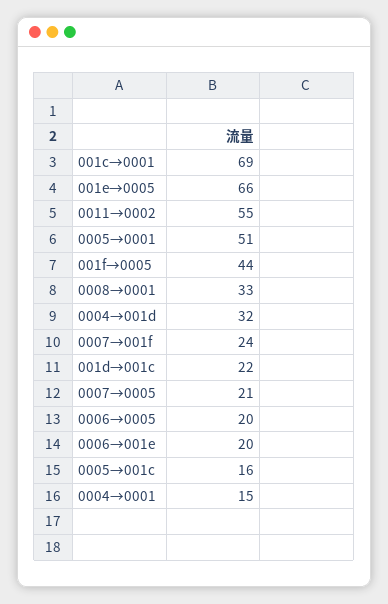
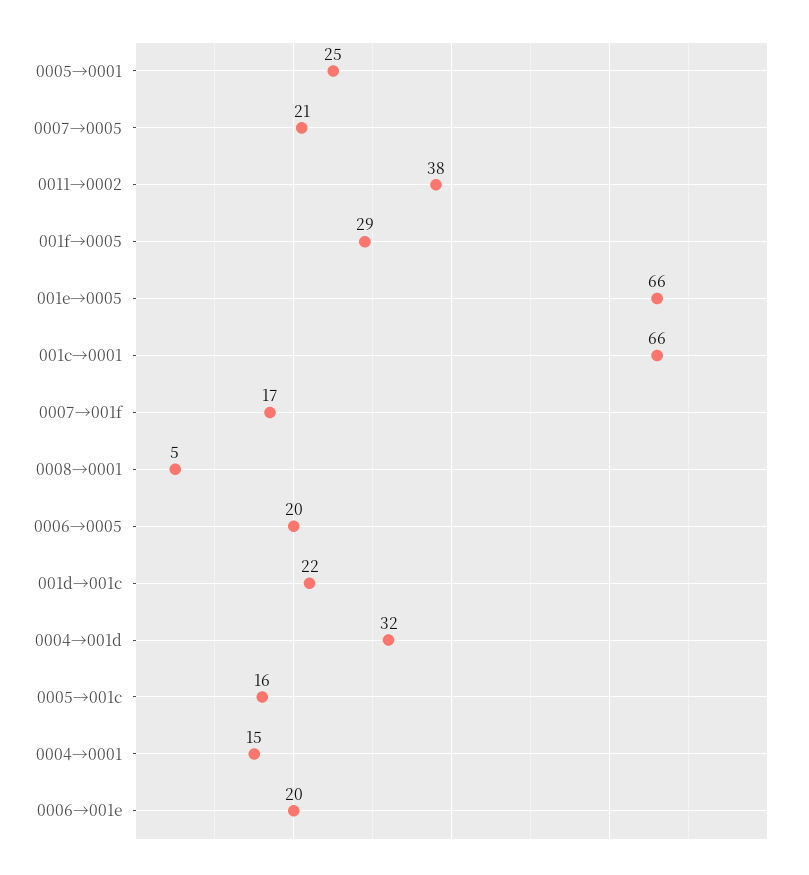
  {
-   "001c→0001": 69,
+   "001c→0001": 66,
    "001e→0005": 66,
-   "0011→0002": 55,
+   "0011→0002": 38,
-   "0005→0001": 51,
+   "0005→0001": 25,
-   "001f→0005": 44,
+   "001f→0005": 29,
-   "0008→0001": 33,
+   "0008→0001": 5,
    "0004→001d": 32,
-   "0007→001f": 24,
+   "0007→001f": 17,
    "001d→001c": 22,
    "0007→0005": 21,
    "0006→0005": 20,
    "0006→001e": 20,
    "0005→001c": 16,
    "0004→0001": 15
  }

